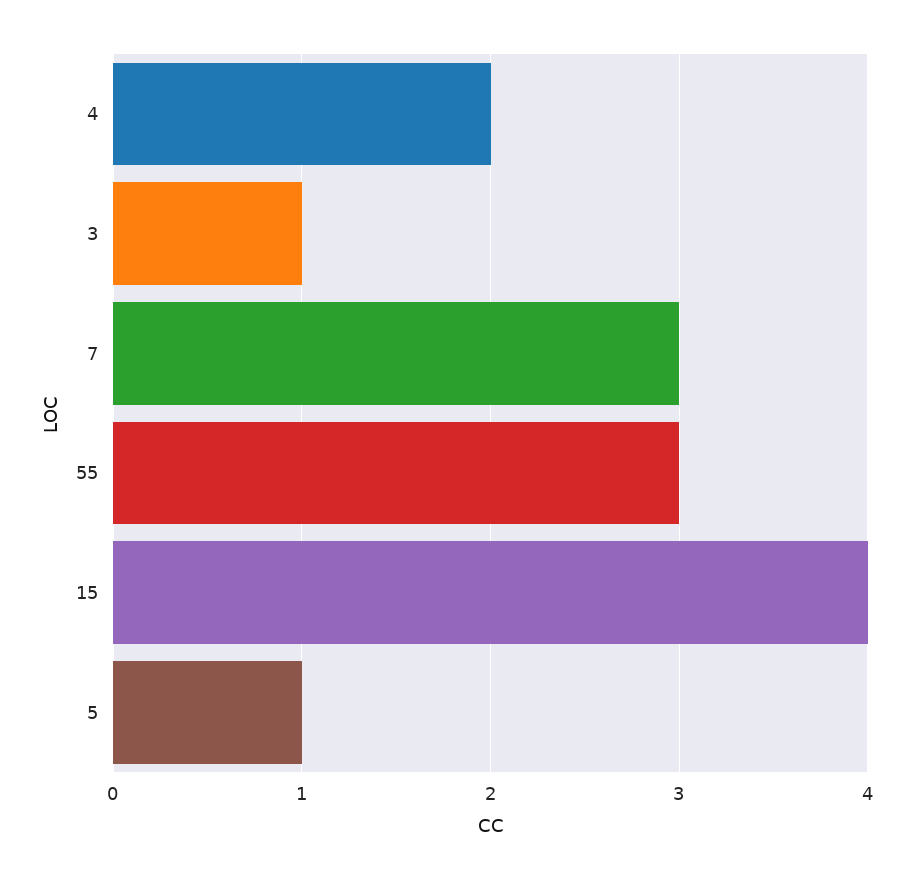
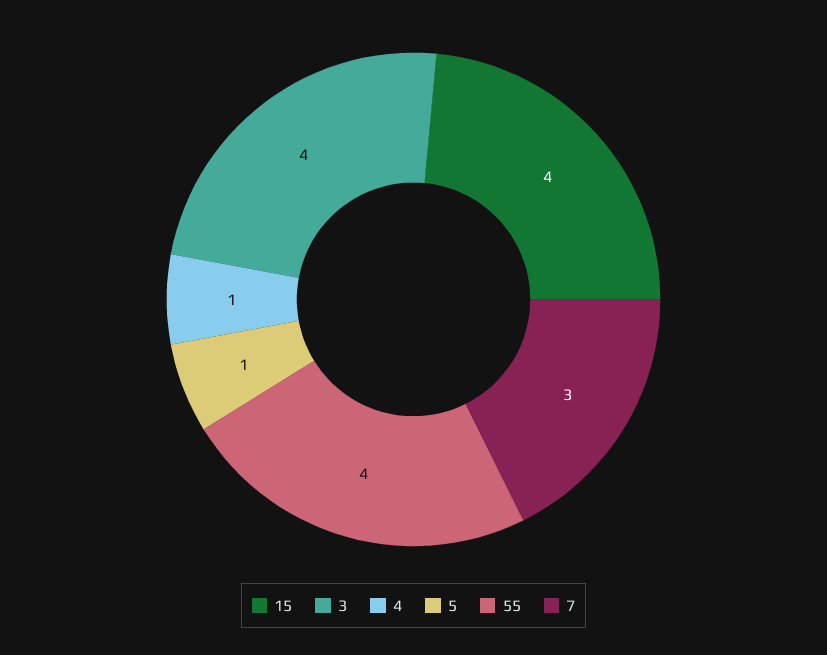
  {
-   "4": 2,
+   "4": 1,
-   "3": 1,
+   "3": 4,
    "7": 3,
-   "55": 3,
+   "55": 4,
    "15": 4,
    "5": 1
  }

